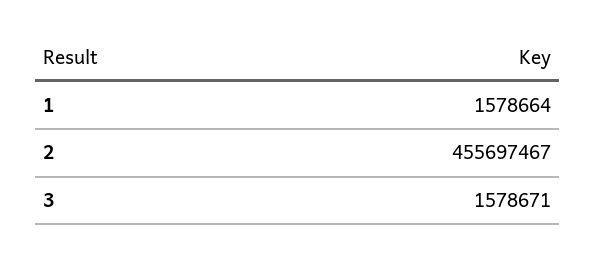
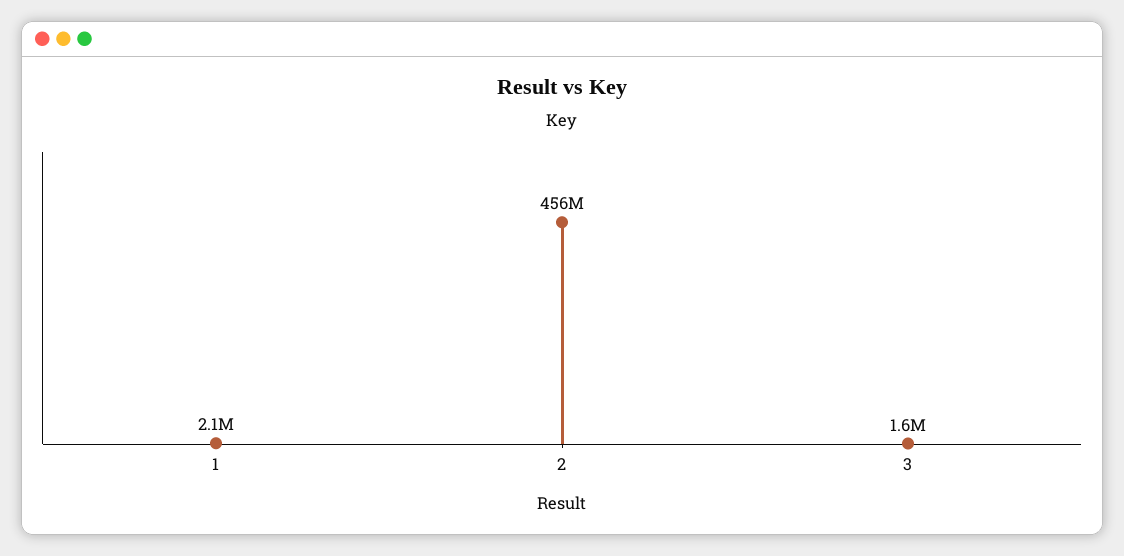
  {
-   "1": 1578664,
+   "1": 2100000,
    "2": 455697467,
    "3": 1578671
  }

